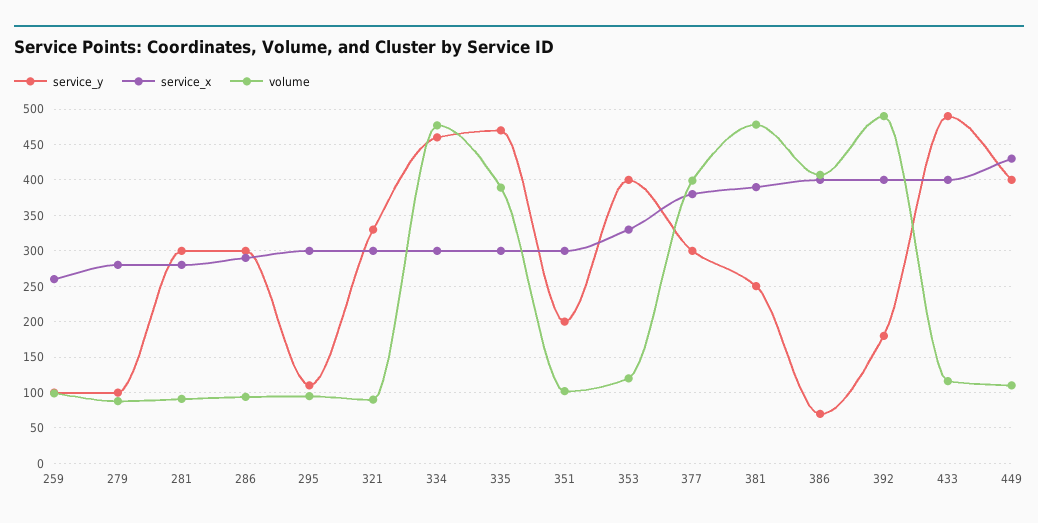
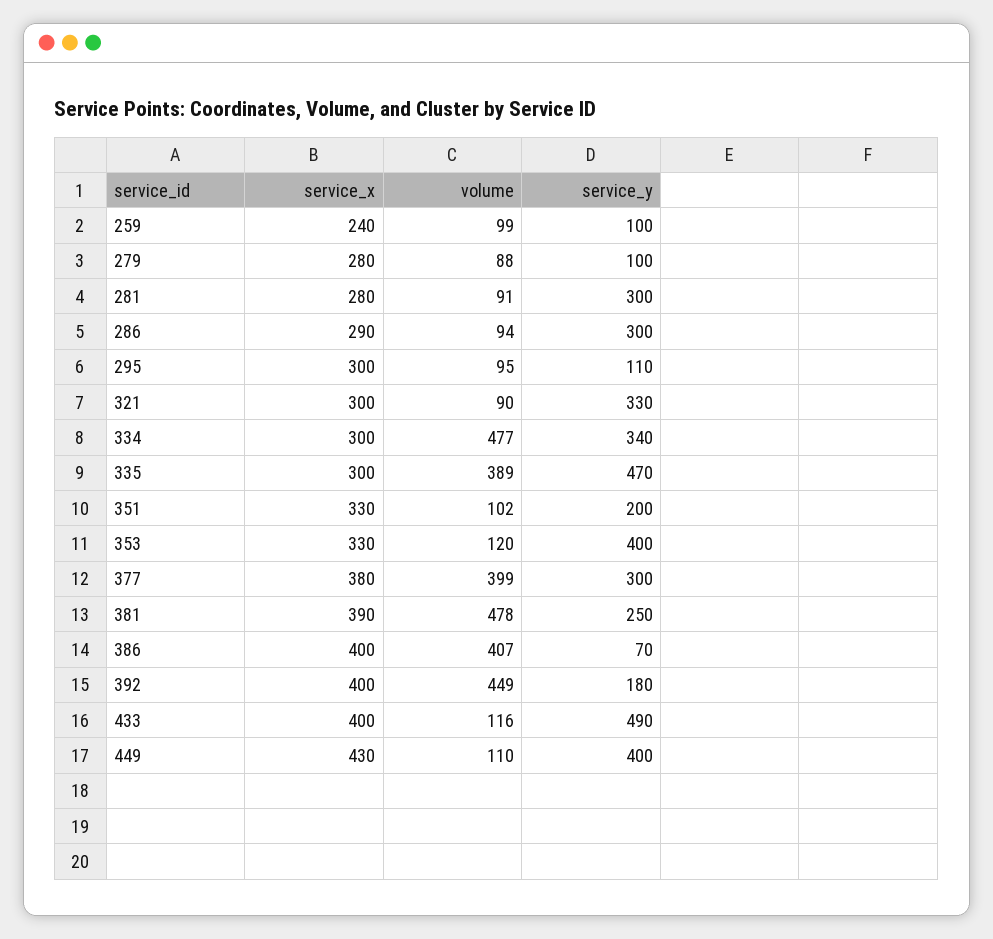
  {
    "service_y": {
      "259": 100,
      "279": 100,
      "281": 300,
      "286": 300,
      "295": 110,
      "321": 330,
-     "334": 460,
+     "334": 340,
      "335": 470,
      "351": 200,
      "353": 400,
      "377": 300,
      "381": 250,
      "386": 70,
      "392": 180,
      "433": 490,
      "449": 400
    },
    "service_x": {
-     "259": 260,
+     "259": 240,
      "279": 280,
      "281": 280,
      "286": 290,
      "295": 300,
      "321": 300,
      "334": 300,
      "335": 300,
-     "351": 300,
+     "351": 330,
      "353": 330,
      "377": 380,
      "381": 390,
      "386": 400,
      "392": 400,
      "433": 400,
      "449": 430
    },
    "volume": {
      "259": 99,
      "279": 88,
      "281": 91,
      "286": 94,
      "295": 95,
      "321": 90,
      "334": 477,
      "335": 389,
      "351": 102,
      "353": 120,
      "377": 399,
      "381": 478,
      "386": 407,
-     "392": 490,
+     "392": 449,
      "433": 116,
      "449": 110
    }
  }

